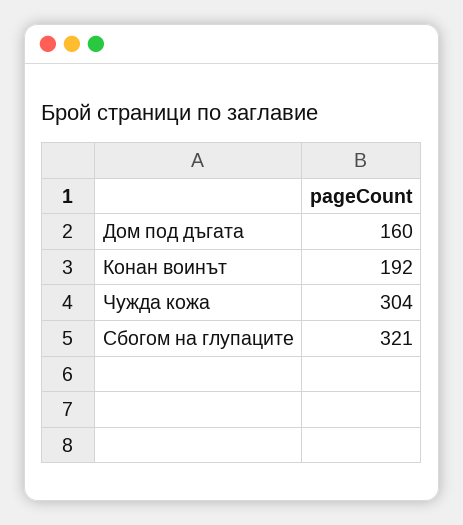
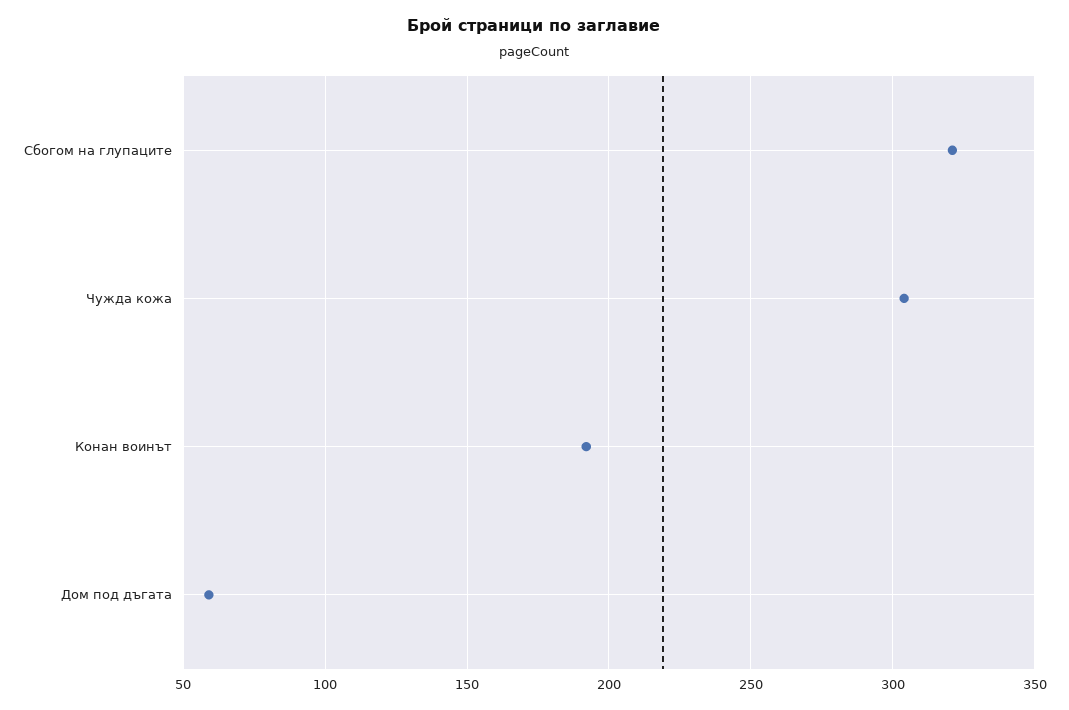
  {
-   "Дом под дъгата": 160,
+   "Дом под дъгата": 60,
    "Конан воинът": 192,
    "Чужда кожа": 304,
    "Сбогом на глупаците": 321
  }

